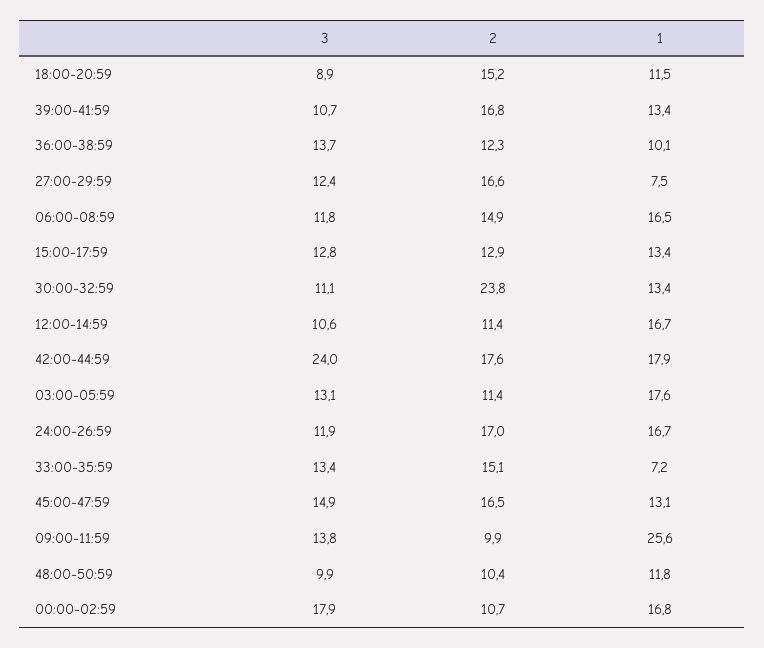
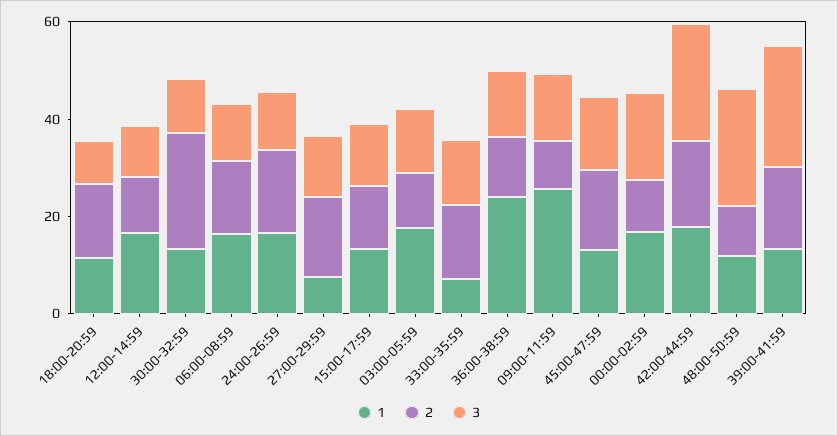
  {
    "3": {
      "18:00-20:59": 8.9,
-     "39:00-41:59": 10.7,
+     "39:00-41:59": 25,
      "36:00-38:59": 13.7,
      "27:00-29:59": 12.4,
      "06:00-08:59": 11.8,
      "15:00-17:59": 12.8,
      "30:00-32:59": 11.1,
      "12:00-14:59": 10.6,
      "42:00-44:59": 24,
      "03:00-05:59": 13.1,
      "24:00-26:59": 11.9,
      "33:00-35:59": 13.4,
      "45:00-47:59": 14.9,
      "09:00-11:59": 13.8,
-     "48:00-50:59": 9.9,
+     "48:00-50:59": 25,
      "00:00-02:59": 17.9
    },
    "2": {
      "18:00-20:59": 15.2,
      "39:00-41:59": 16.8,
      "36:00-38:59": 12.3,
      "27:00-29:59": 16.6,
      "06:00-08:59": 14.9,
      "15:00-17:59": 12.9,
      "30:00-32:59": 23.8,
      "12:00-14:59": 11.4,
      "42:00-44:59": 17.6,
      "03:00-05:59": 11.4,
      "24:00-26:59": 17,
      "33:00-35:59": 15.1,
      "45:00-47:59": 16.5,
      "09:00-11:59": 9.9,
      "48:00-50:59": 10.4,
      "00:00-02:59": 10.7
    },
    "1": {
      "18:00-20:59": 11.5,
      "39:00-41:59": 13.4,
-     "36:00-38:59": 10.1,
+     "36:00-38:59": 25,
      "27:00-29:59": 7.5,
      "06:00-08:59": 16.5,
      "15:00-17:59": 13.4,
      "30:00-32:59": 13.4,
      "12:00-14:59": 16.7,
      "42:00-44:59": 17.9,
      "03:00-05:59": 17.6,
      "24:00-26:59": 16.7,
      "33:00-35:59": 7.2,
      "45:00-47:59": 13.1,
      "09:00-11:59": 25.6,
      "48:00-50:59": 11.8,
      "00:00-02:59": 16.8
    }
  }

